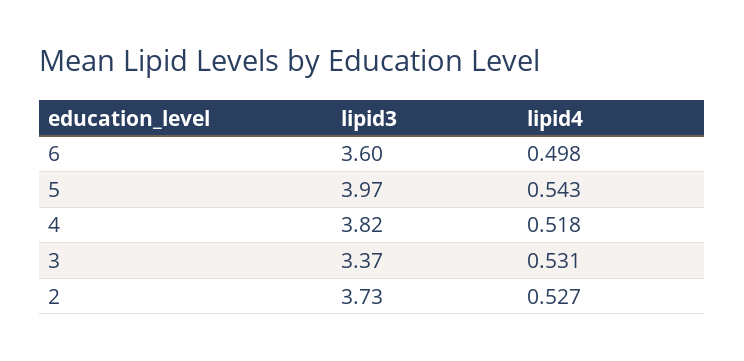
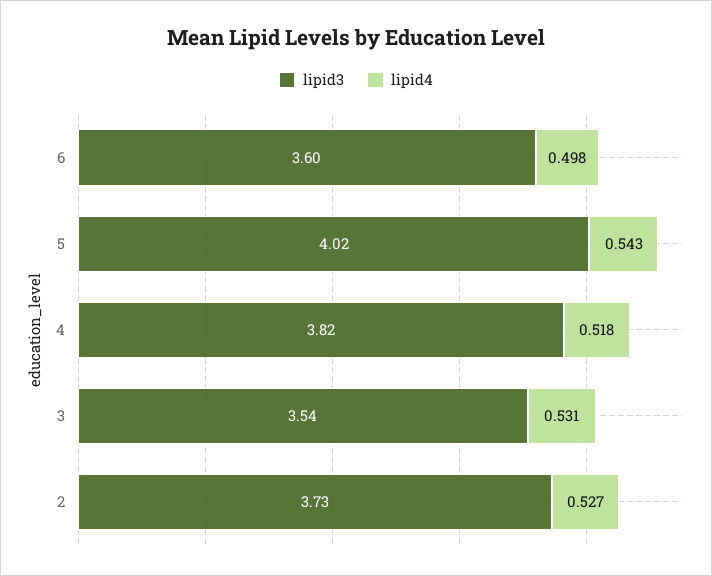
  {
    "lipid3": {
      "6": 3.6,
-     "5": 3.97,
+     "5": 4.02,
      "4": 3.82,
-     "3": 3.37,
+     "3": 3.54,
      "2": 3.73
    },
    "lipid4": {
      "6": 0.498,
      "5": 0.543,
      "4": 0.518,
      "3": 0.531,
      "2": 0.527
    }
  }

